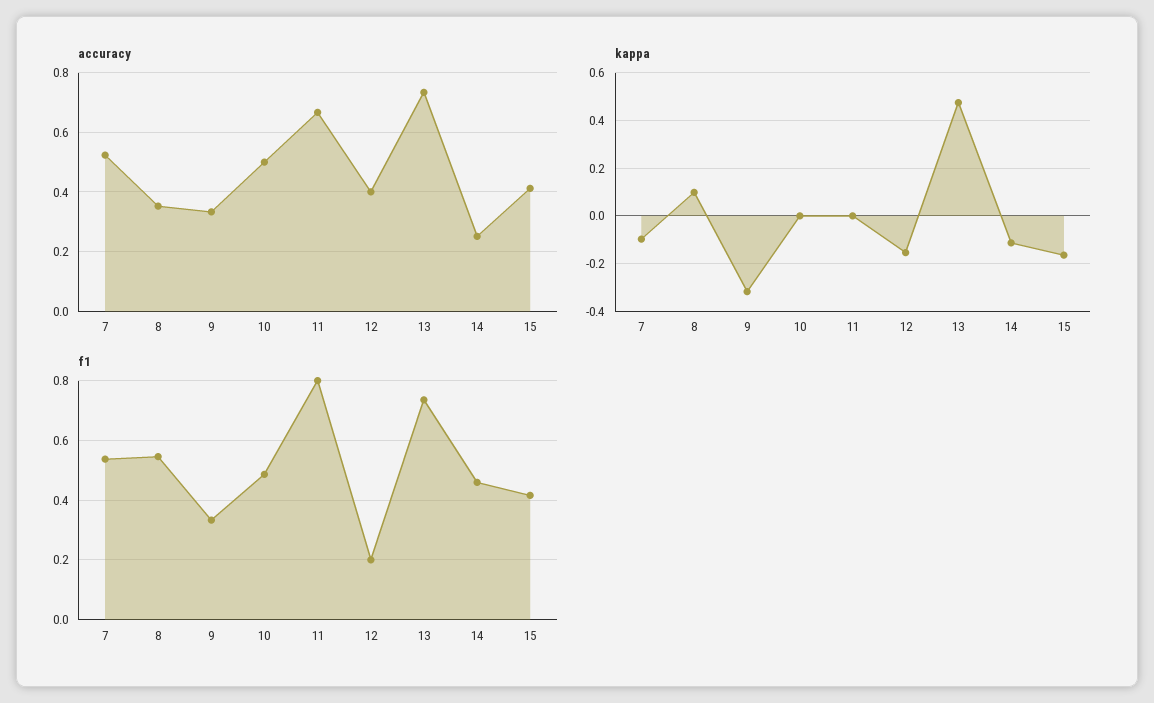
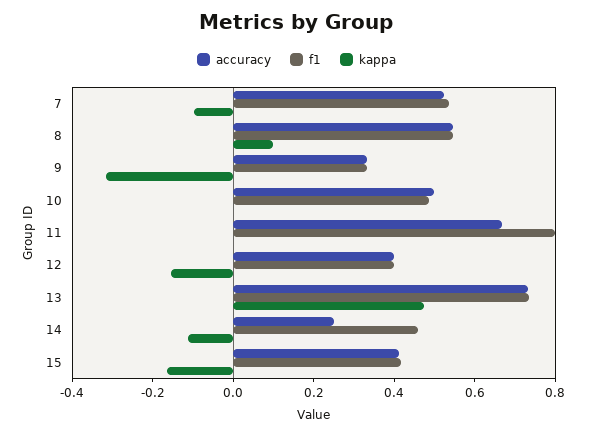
  {
    "accuracy": {
      "7": 0.525,
-     "8": 0.35,
+     "8": 0.55,
      "9": 0.325,
      "10": 0.5,
      "11": 0.675,
      "12": 0.4,
      "13": 0.725,
      "14": 0.25,
      "15": 0.4
    },
    "kappa": {
      "7": -0.1,
      "8": 0.1,
      "9": -0.3,
      "10": 0,
      "11": 0,
      "12": -0.15,
      "13": 0.45,
      "14": -0.1,
      "15": -0.15
    },
    "f1": {
      "7": 0.525,
      "8": 0.55,
      "9": 0.325,
      "10": 0.475,
      "11": 0.8,
-     "12": 0.2,
+     "12": 0.4,
      "13": 0.725,
      "14": 0.45,
      "15": 0.425
    }
  }

